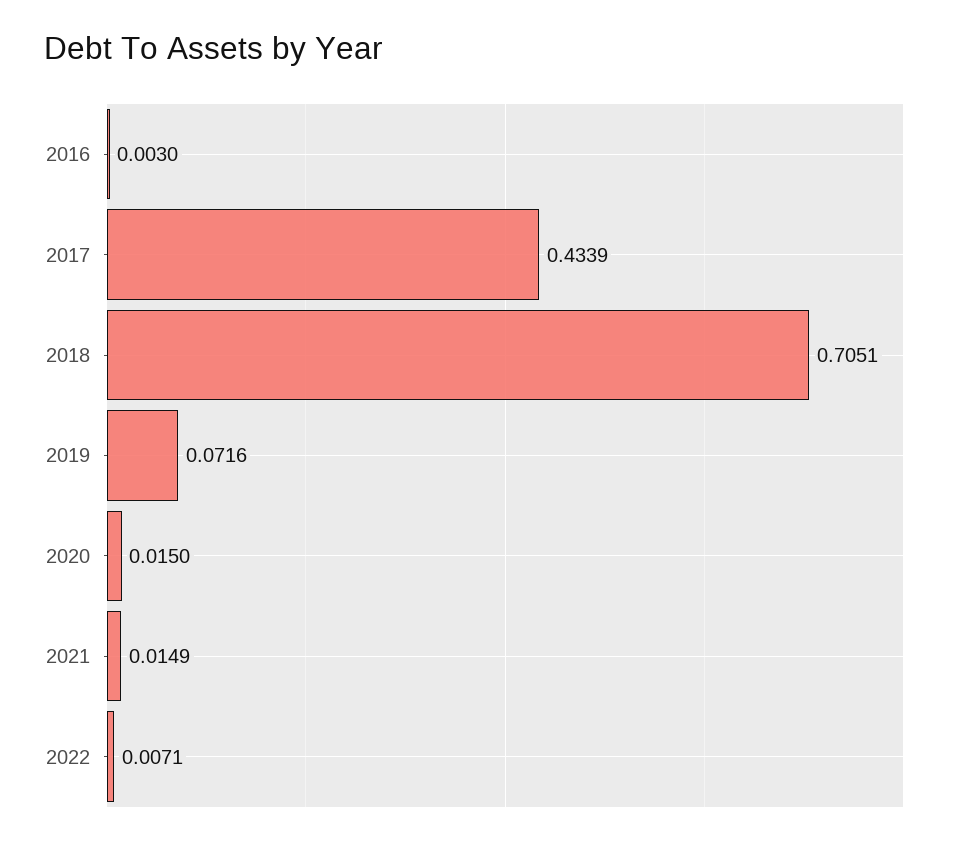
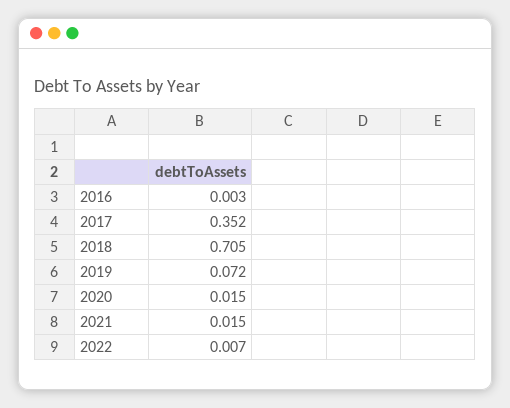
  {
    "2016": 0.003,
-   "2017": 0.4339,
+   "2017": 0.352,
    "2018": 0.7051,
    "2019": 0.0716,
    "2020": 0.015,
    "2021": 0.0149,
    "2022": 0.0071
  }

